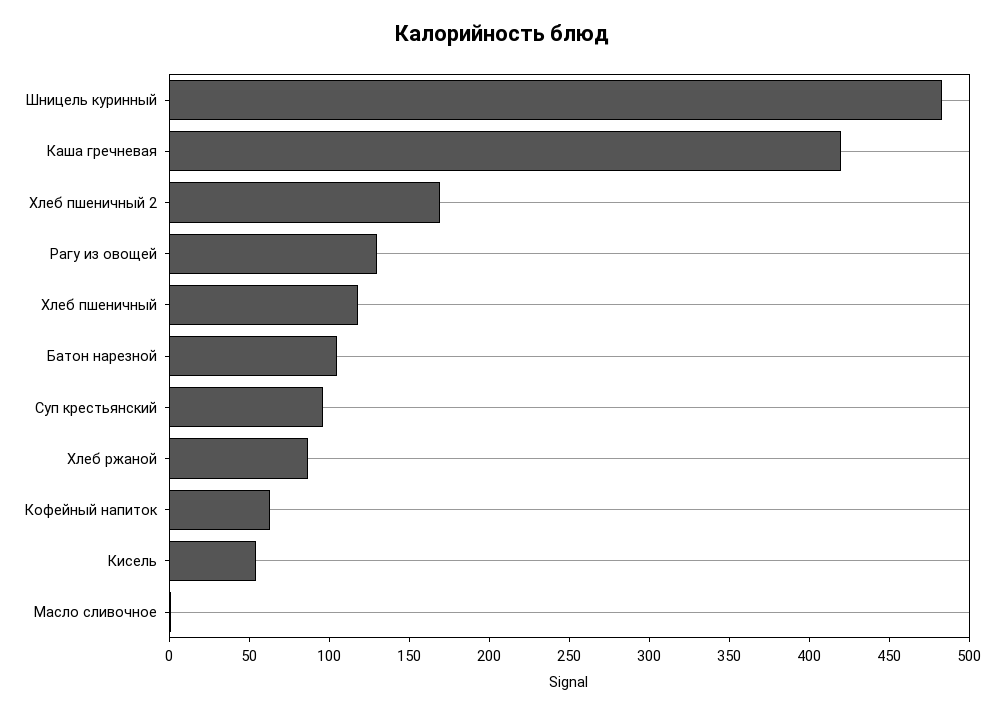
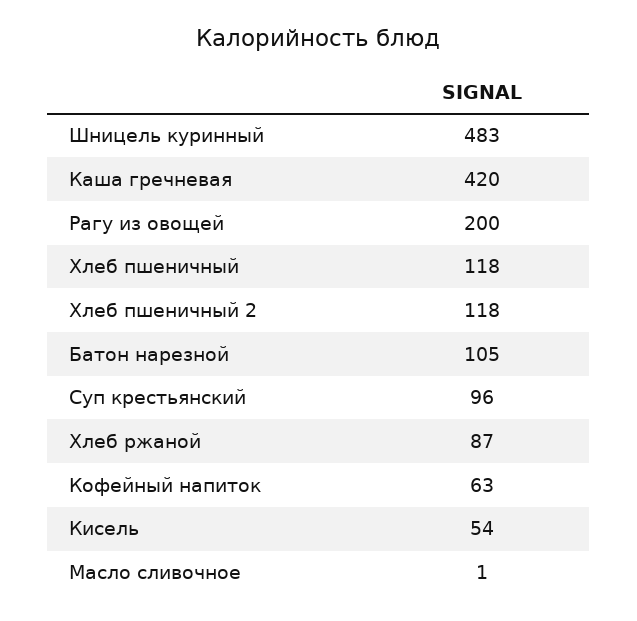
  {
    "Шницель куринный": 483,
    "Каша гречневая": 420,
-   "Хлеб пшеничный 2": 170,
+   "Хлеб пшеничный 2": 118,
-   "Рагу из овощей": 130,
+   "Рагу из овощей": 200,
    "Хлеб пшеничный": 118,
    "Батон нарезной": 105,
    "Суп крестьянский": 96,
    "Хлеб ржаной": 87,
    "Кофейный напиток": 63,
    "Кисель": 54,
    "Масло сливочное": 1
  }

